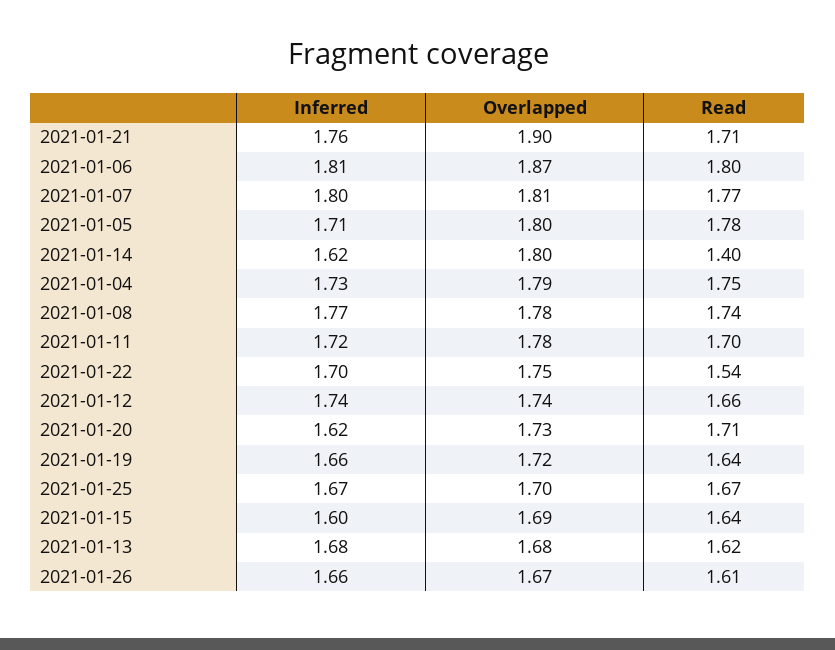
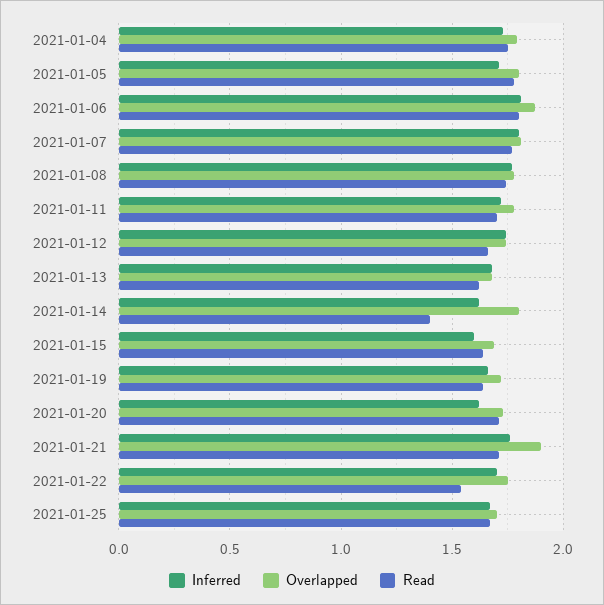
  {
    "Inferred": {
      "2021-01-21": 1.76,
      "2021-01-06": 1.81,
      "2021-01-07": 1.8,
      "2021-01-05": 1.71,
      "2021-01-14": 1.62,
      "2021-01-04": 1.73,
      "2021-01-08": 1.77,
      "2021-01-11": 1.72,
      "2021-01-22": 1.7,
      "2021-01-12": 1.74,
      "2021-01-20": 1.62,
      "2021-01-19": 1.66,
      "2021-01-25": 1.67,
      "2021-01-15": 1.6,
-     "2021-01-13": 1.68,
+     "2021-01-13": 1.68
-     "2021-01-26": 1.66
    },
    "Overlapped": {
      "2021-01-21": 1.9,
      "2021-01-06": 1.87,
      "2021-01-07": 1.81,
      "2021-01-05": 1.8,
      "2021-01-14": 1.8,
      "2021-01-04": 1.79,
      "2021-01-08": 1.78,
      "2021-01-11": 1.78,
      "2021-01-22": 1.75,
      "2021-01-12": 1.74,
      "2021-01-20": 1.73,
      "2021-01-19": 1.72,
      "2021-01-25": 1.7,
      "2021-01-15": 1.69,
-     "2021-01-13": 1.68,
+     "2021-01-13": 1.68
-     "2021-01-26": 1.67
    },
    "Read": {
      "2021-01-21": 1.71,
      "2021-01-06": 1.8,
      "2021-01-07": 1.77,
      "2021-01-05": 1.78,
      "2021-01-14": 1.4,
      "2021-01-04": 1.75,
      "2021-01-08": 1.74,
      "2021-01-11": 1.7,
      "2021-01-22": 1.54,
      "2021-01-12": 1.66,
      "2021-01-20": 1.71,
      "2021-01-19": 1.64,
      "2021-01-25": 1.67,
      "2021-01-15": 1.64,
-     "2021-01-13": 1.62,
+     "2021-01-13": 1.62
-     "2021-01-26": 1.61
    }
  }

